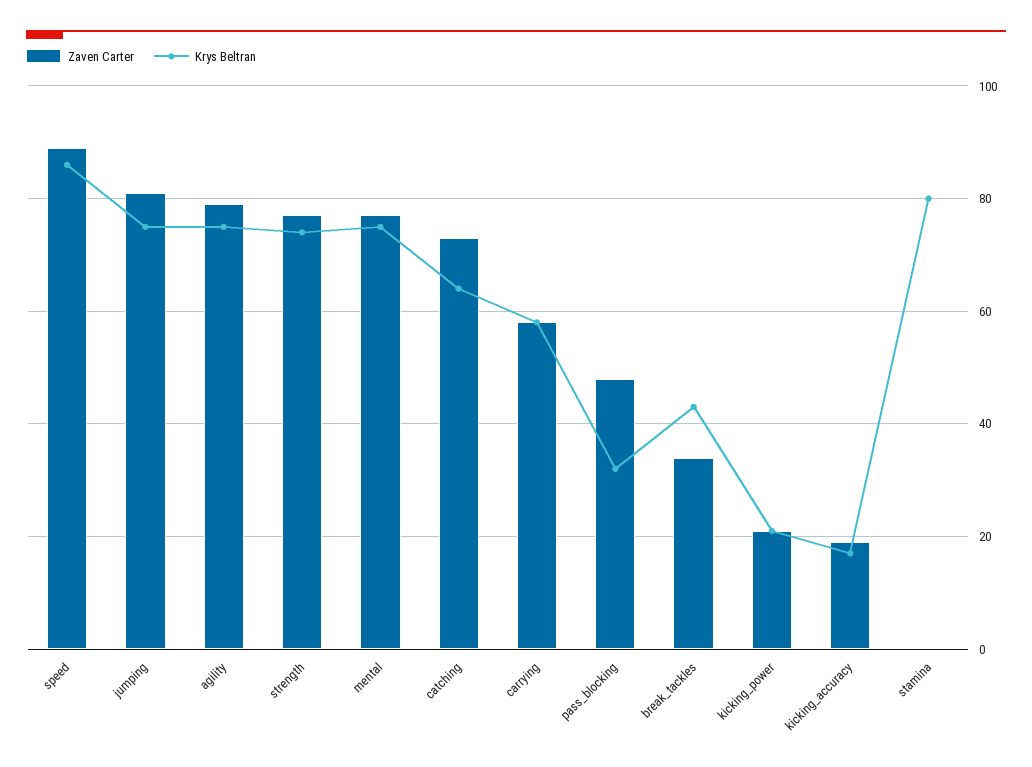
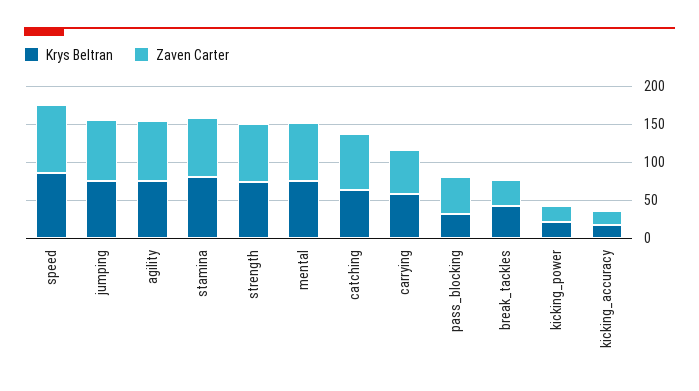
  {
    "Zaven Carter": {
      "speed": 90,
      "jumping": 80,
      "agility": 80,
      "strength": 75,
      "mental": 75,
      "catching": 75,
      "carrying": 60,
      "pass_blocking": 50,
      "break_tackles": 35,
      "kicking_power": 20,
      "kicking_accuracy": 20,
-     "stamina": 0
+     "stamina": 75
    },
    "Krys Beltran": {
      "speed": 85,
      "jumping": 75,
      "agility": 75,
      "strength": 75,
      "mental": 75,
      "catching": 65,
      "carrying": 60,
      "pass_blocking": 30,
      "break_tackles": 45,
      "kicking_power": 20,
      "kicking_accuracy": 15,
      "stamina": 80
    }
  }

